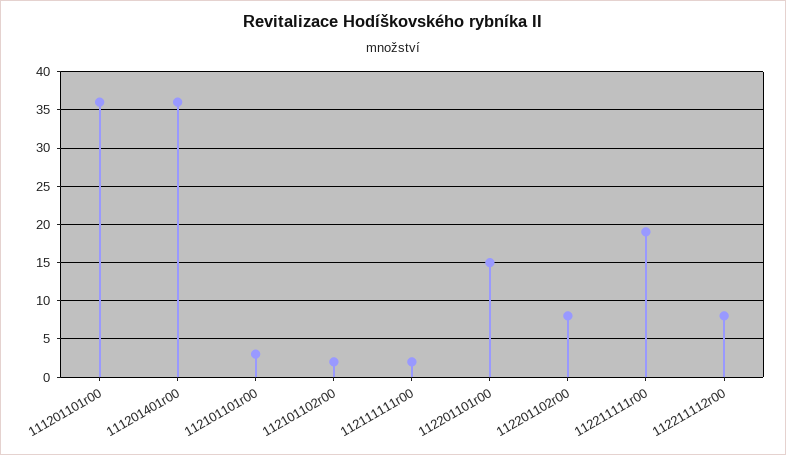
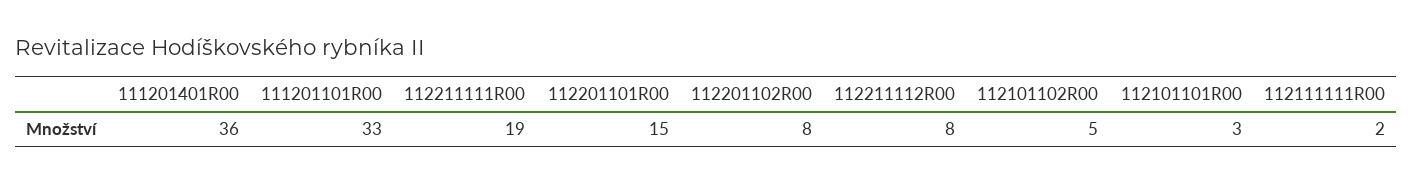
  {
-   "111201101r00": 36,
+   "111201101r00": 33,
    "111201401r00": 36,
    "112101101r00": 3,
-   "112101102r00": 2,
+   "112101102r00": 5,
    "112111111r00": 2,
    "112201101r00": 15,
    "112201102r00": 8,
    "112211111r00": 19,
    "112211112r00": 8
  }

